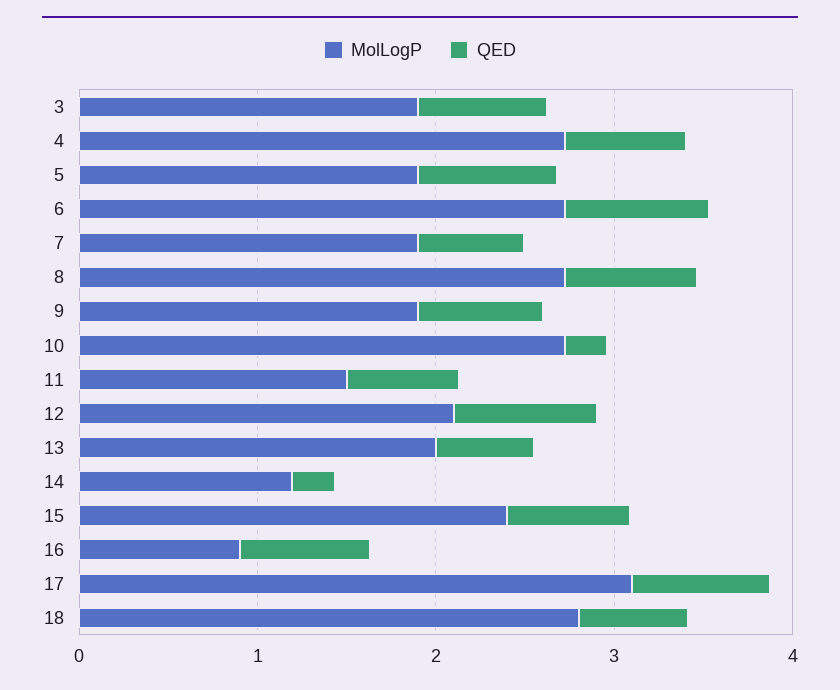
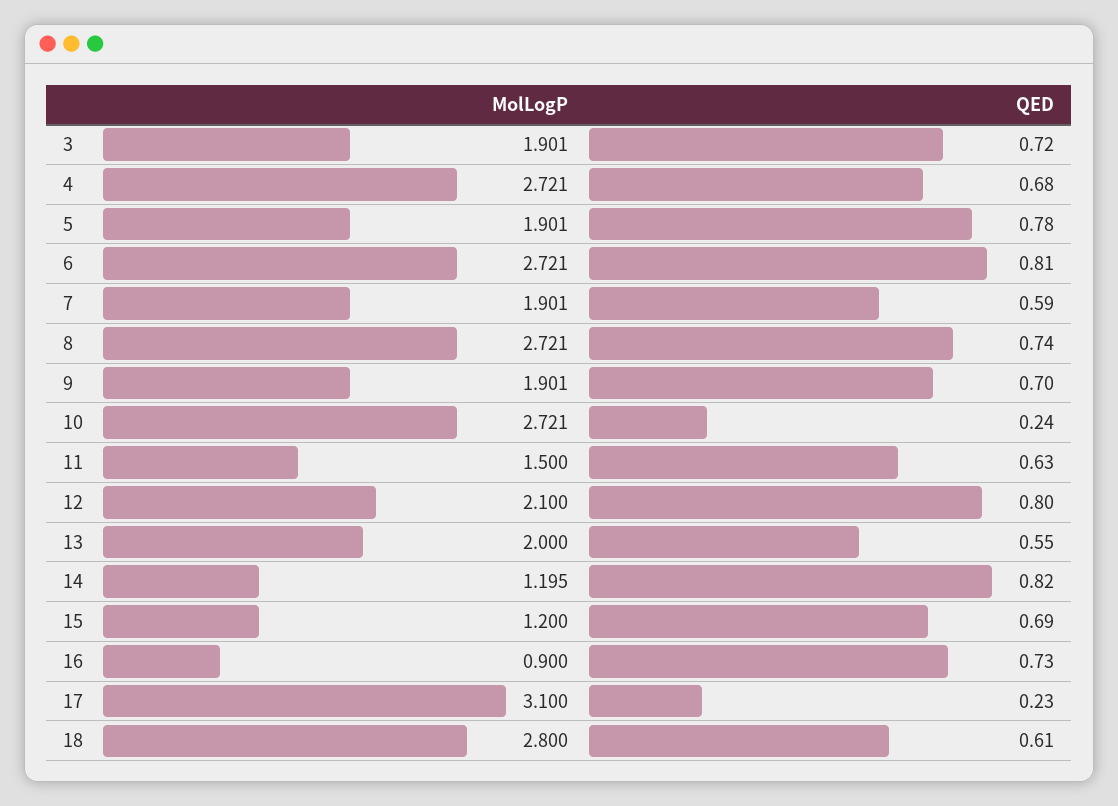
  {
    "MolLogP": {
      "3": 1.901,
      "4": 2.721,
      "5": 1.901,
      "6": 2.721,
      "7": 1.901,
      "8": 2.721,
      "9": 1.901,
      "10": 2.721,
      "11": 1.5,
      "12": 2.1,
      "13": 2,
      "14": 1.195,
-     "15": 2.4,
+     "15": 1.2,
      "16": 0.9,
      "17": 3.1,
      "18": 2.8
    },
    "QED": {
      "3": 0.72,
      "4": 0.68,
      "5": 0.78,
      "6": 0.81,
      "7": 0.59,
      "8": 0.74,
      "9": 0.7,
      "10": 0.24,
      "11": 0.63,
      "12": 0.8,
      "13": 0.55,
-     "14": 0.2,
+     "14": 0.82,
      "15": 0.69,
      "16": 0.73,
-     "17": 0.8,
+     "17": 0.23,
      "18": 0.61
    }
  }

